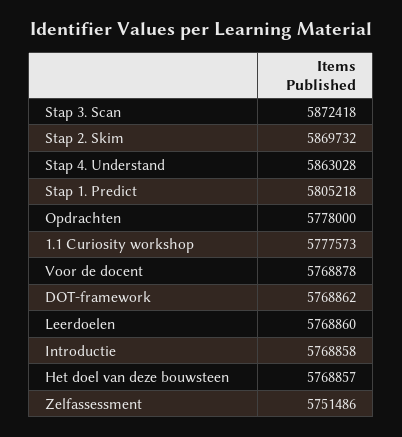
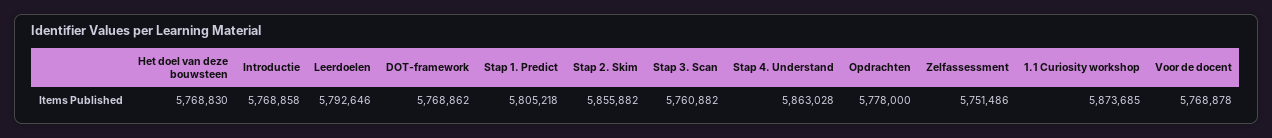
  {
-   "Stap 3. Scan": 5872418,
+   "Stap 3. Scan": 5760882,
-   "Stap 2. Skim": 5869732,
+   "Stap 2. Skim": 5855882,
    "Stap 4. Understand": 5863028,
    "Stap 1. Predict": 5805218,
    "Opdrachten": 5778000,
-   "1.1 Curiosity workshop": 5777573,
+   "1.1 Curiosity workshop": 5873685,
    "Voor de docent": 5768878,
    "DOT-framework": 5768862,
-   "Leerdoelen": 5768860,
+   "Leerdoelen": 5792646,
    "Introductie": 5768858,
-   "Het doel van deze bouwsteen": 5768857,
+   "Het doel van deze bouwsteen": 5768830,
    "Zelfassessment": 5751486
  }

